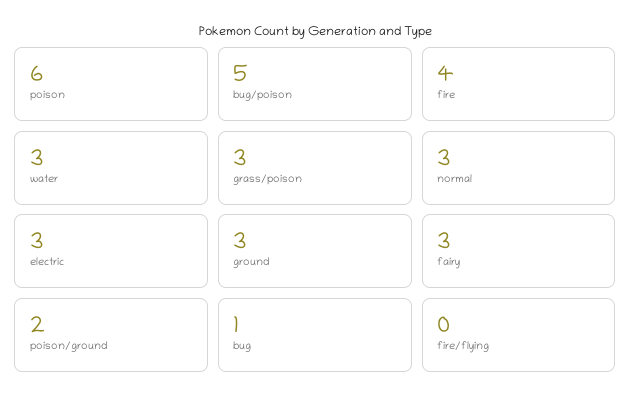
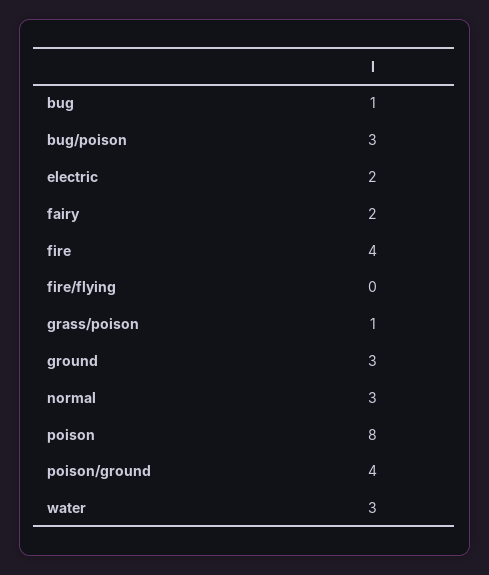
  {
-   "poison": 6,
+   "poison": 8,
-   "bug/poison": 5,
+   "bug/poison": 3,
    "fire": 4,
    "water": 3,
-   "grass/poison": 3,
+   "grass/poison": 1,
    "normal": 3,
-   "electric": 3,
+   "electric": 2,
    "ground": 3,
-   "fairy": 3,
+   "fairy": 2,
-   "poison/ground": 2,
+   "poison/ground": 4,
    "bug": 1,
    "fire/flying": 0
  }

